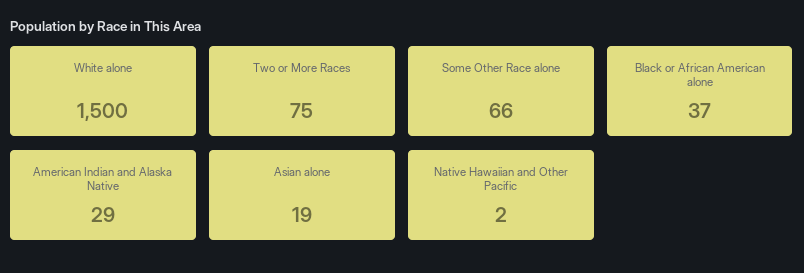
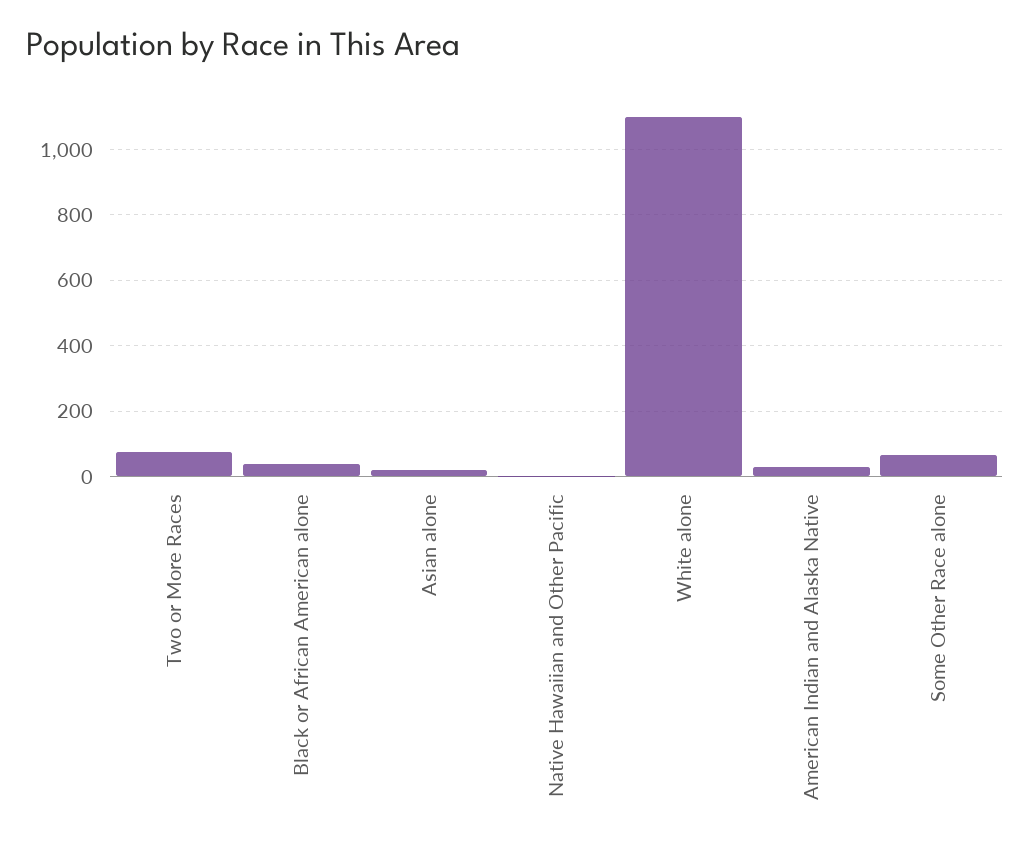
  {
-   "White alone": 1500,
+   "White alone": 1100,
    "Two or More Races": 75,
    "Some Other Race alone": 66,
    "Black or African American alone": 37,
    "American Indian and Alaska Native": 29,
    "Asian alone": 19,
    "Native Hawaiian and Other Pacific": 2
  }

